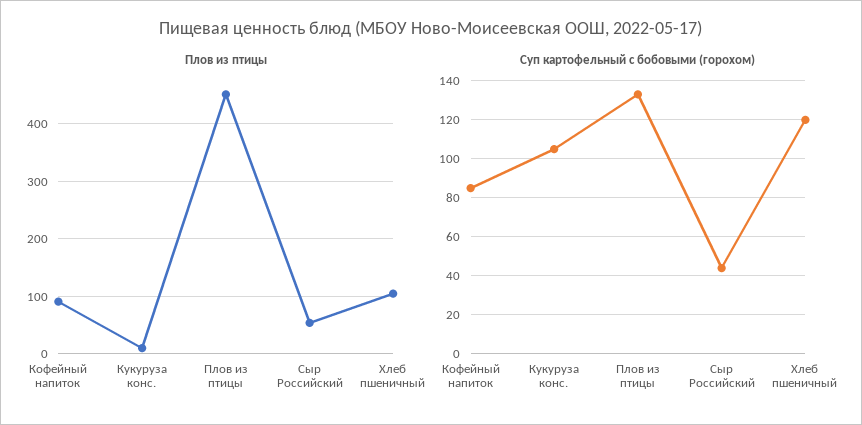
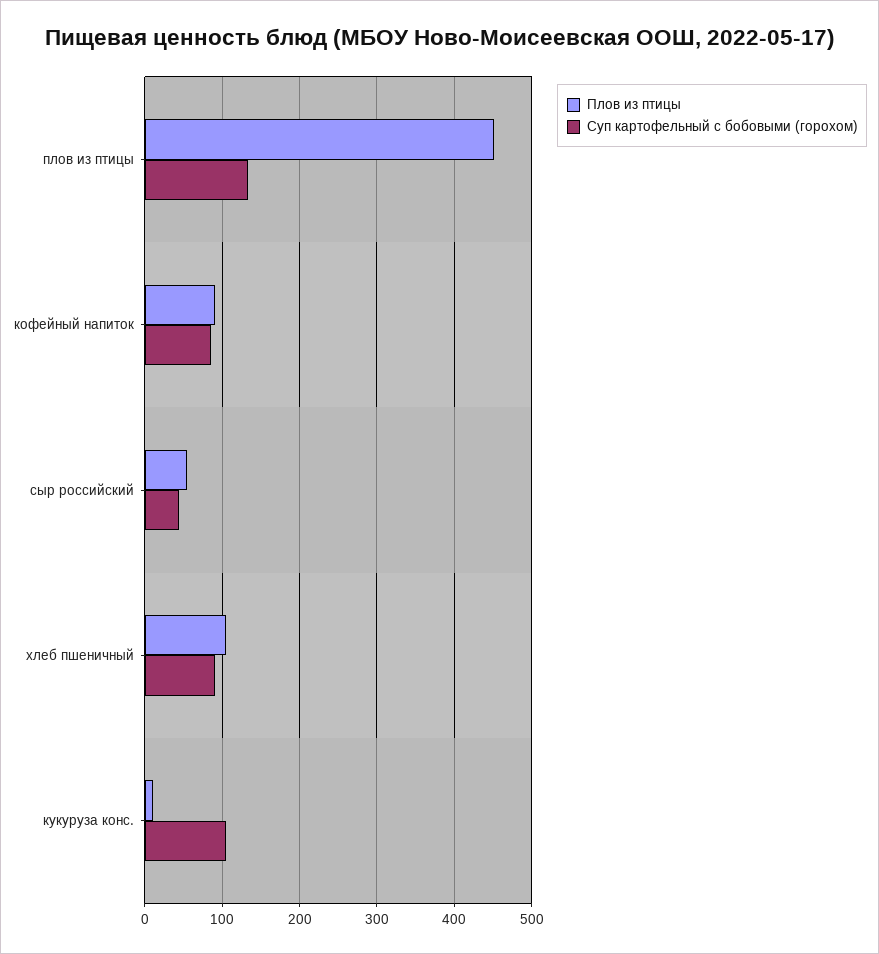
  {
    "Плов из птицы": {
      "Кофейный напиток": 90,
      "Кукуруза конс.": 10,
      "Плов из птицы": 450,
      "Сыр Российский": 50,
      "Хлеб пшеничный": 110
    },
    "Суп картофельный с бобовыми (горохом)": {
      "Кофейный напиток": 85,
      "Кукуруза конс.": 105,
      "Плов из птицы": 135,
      "Сыр Российский": 45,
-     "Хлеб пшеничный": 120
+     "Хлеб пшеничный": 90
    }
  }

